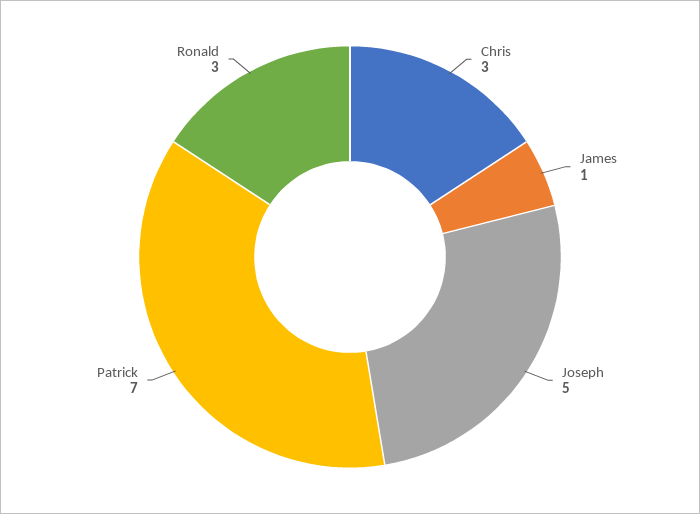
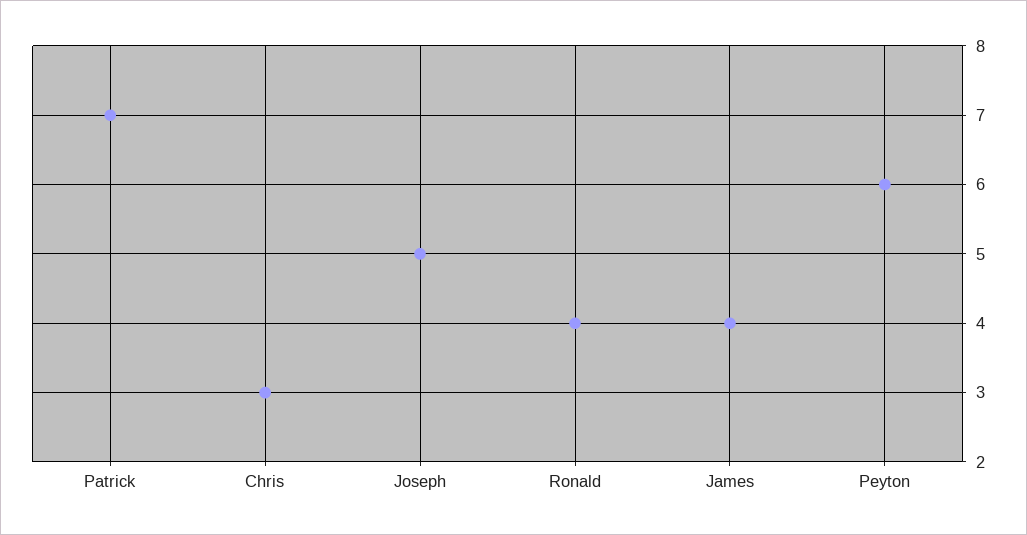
  {
    "Chris": 3,
-   "James": 1,
+   "James": 4,
    "Joseph": 5,
    "Patrick": 7,
-   "Ronald": 3
+   "Ronald": 4,
+   "Peyton": 6
  }

